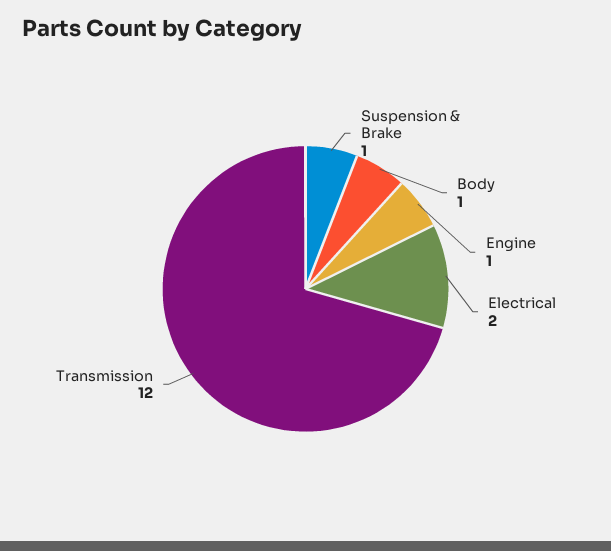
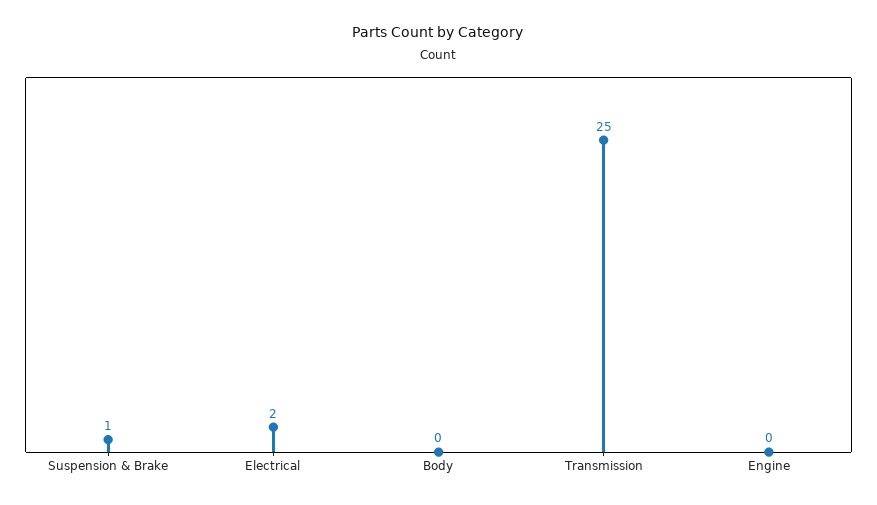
  {
    "Suspension & Brake": 1,
-   "Body": 1,
+   "Body": 0,
-   "Engine": 1,
+   "Engine": 0,
    "Electrical": 2,
-   "Transmission": 12
+   "Transmission": 25
  }

